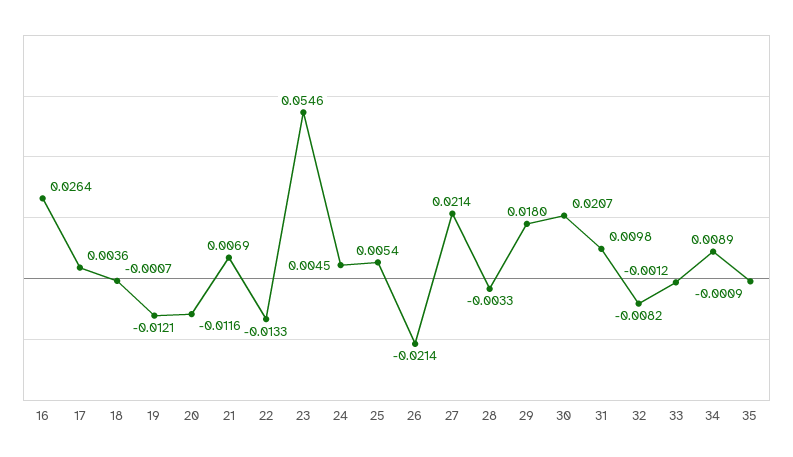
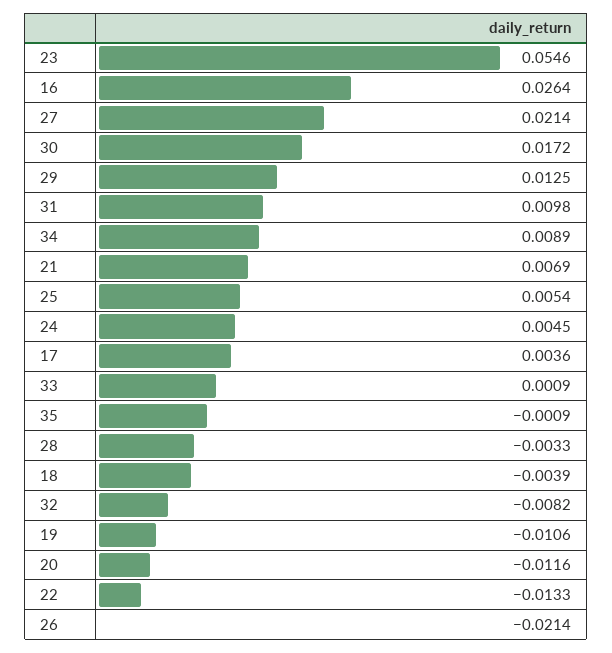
  {
    "16": 0.0264,
    "17": 0.0036,
-   "18": -0.0007,
+   "18": -0.0039,
-   "19": -0.0121,
+   "19": -0.0106,
    "20": -0.0116,
    "21": 0.0069,
    "22": -0.0133,
    "23": 0.0546,
    "24": 0.0045,
    "25": 0.0054,
    "26": -0.0214,
    "27": 0.0214,
    "28": -0.0033,
-   "29": 0.018,
+   "29": 0.0125,
-   "30": 0.0207,
+   "30": 0.0172,
    "31": 0.0098,
    "32": -0.0082,
-   "33": -0.0012,
+   "33": 0.0009,
    "34": 0.0089,
    "35": -0.0009
  }

